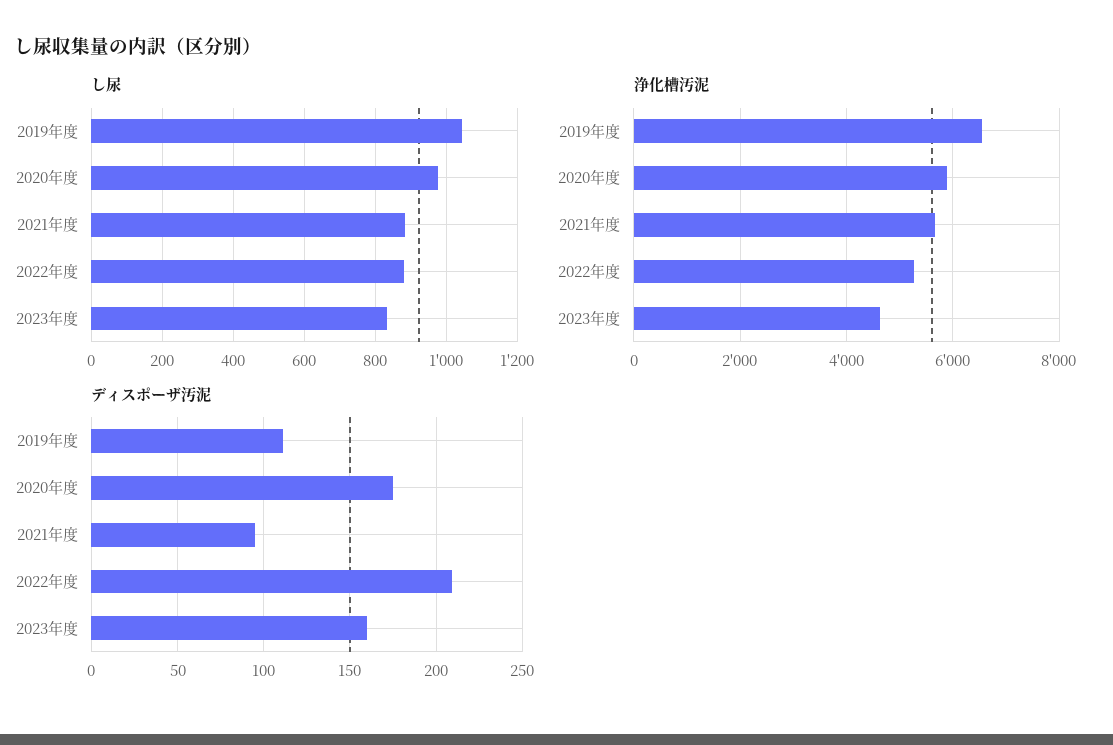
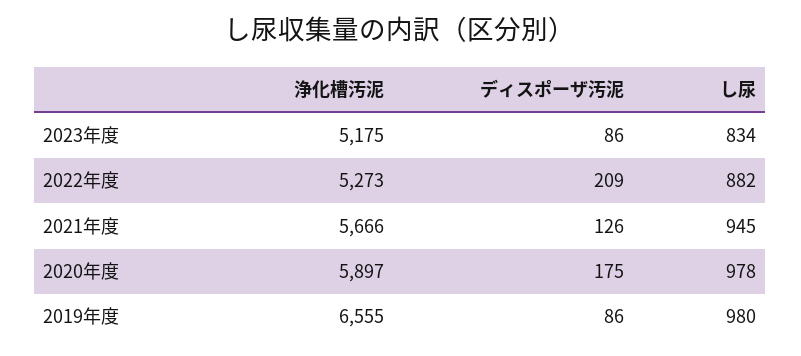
  {
    "し尿": {
-     "2019年度": 1040,
+     "2019年度": 980,
      "2020年度": 978,
-     "2021年度": 880,
+     "2021年度": 945,
      "2022年度": 882,
      "2023年度": 834
    },
    "浄化槽汚泥": {
      "2019年度": 6555,
      "2020年度": 5897,
      "2021年度": 5666,
      "2022年度": 5273,
-     "2023年度": 4600
+     "2023年度": 5175
    },
    "ディスポーザ汚泥": {
-     "2019年度": 110,
+     "2019年度": 86,
      "2020年度": 175,
-     "2021年度": 95,
+     "2021年度": 126,
      "2022年度": 209,
-     "2023年度": 160
+     "2023年度": 86
    }
  }

